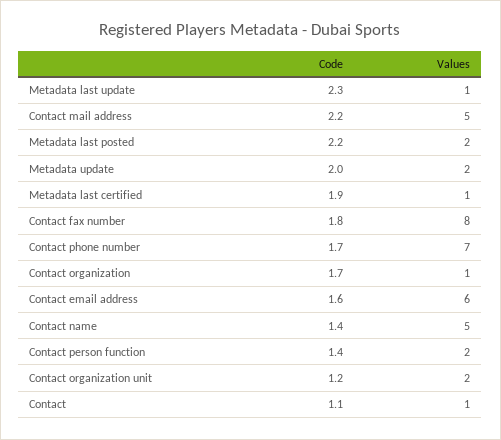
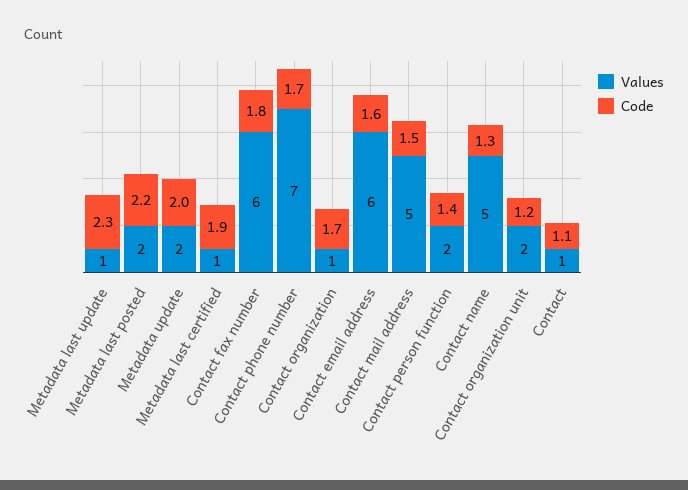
  {
    "Code": {
      "Metadata last update": 2.3,
-     "Contact mail address": 2.2,
+     "Contact mail address": 1.5,
      "Metadata last posted": 2.2,
      "Metadata update": 2,
      "Metadata last certified": 1.9,
      "Contact fax number": 1.8,
      "Contact phone number": 1.7,
      "Contact organization": 1.7,
      "Contact email address": 1.6,
-     "Contact name": 1.4,
+     "Contact name": 1.3,
      "Contact person function": 1.4,
      "Contact organization unit": 1.2,
      "Contact": 1.1
    },
    "Values": {
      "Metadata last update": 1,
      "Contact mail address": 5,
      "Metadata last posted": 2,
      "Metadata update": 2,
      "Metadata last certified": 1,
-     "Contact fax number": 8,
+     "Contact fax number": 6,
      "Contact phone number": 7,
      "Contact organization": 1,
      "Contact email address": 6,
      "Contact name": 5,
      "Contact person function": 2,
      "Contact organization unit": 2,
      "Contact": 1
    }
  }

